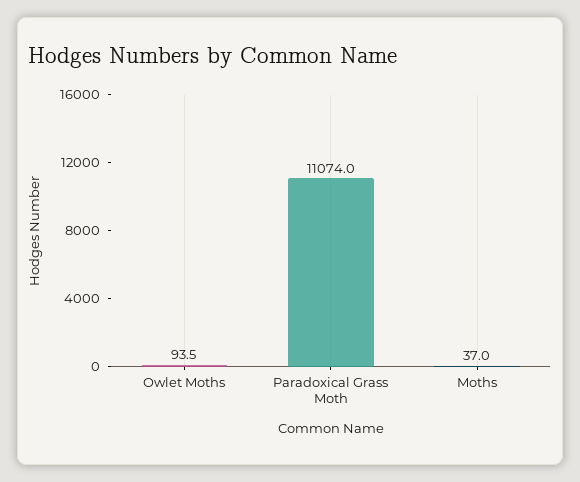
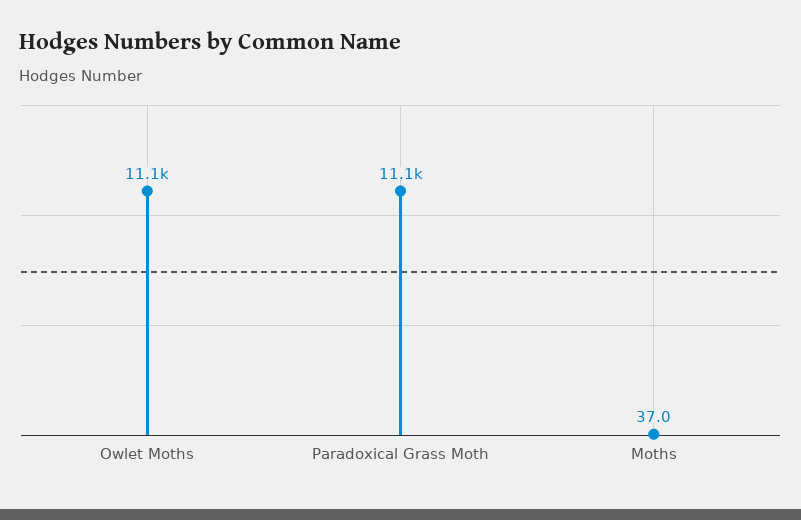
  {
-   "Owlet Moths": 93.5,
+   "Owlet Moths": 11100,
    "Paradoxical Grass Moth": 11074,
    "Moths": 37
  }

